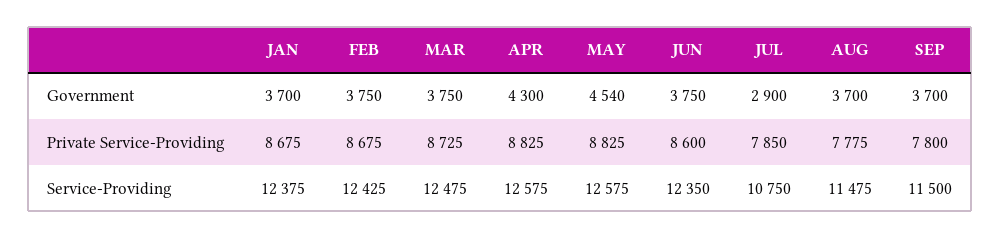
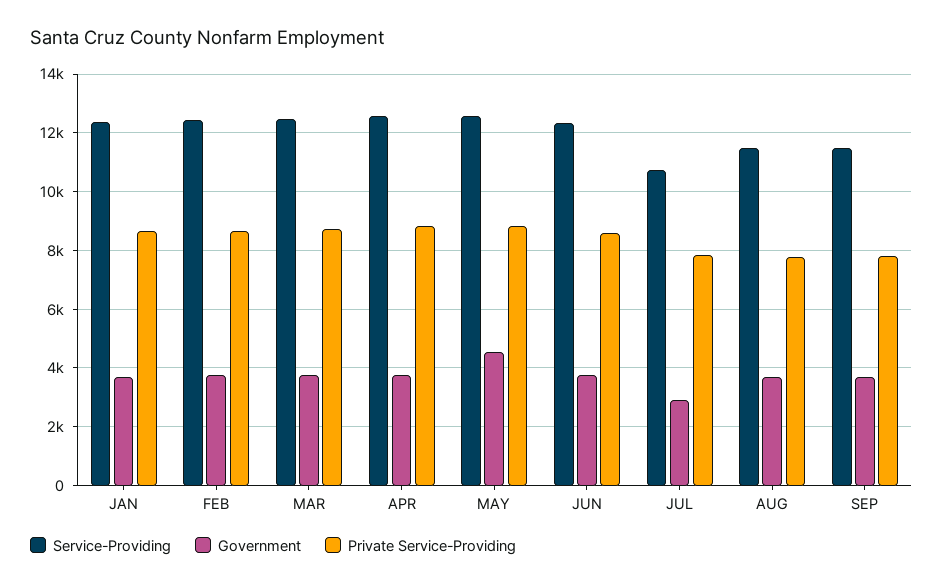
  {
    "Government": {
      "JAN": 3700,
      "FEB": 3750,
      "MAR": 3750,
-     "APR": 4300,
+     "APR": 3750,
      "MAY": 4540,
      "JUN": 3750,
      "JUL": 2900,
      "AUG": 3700,
      "SEP": 3700
    },
    "Private Service-Providing": {
      "JAN": 8675,
      "FEB": 8675,
      "MAR": 8725,
      "APR": 8825,
      "MAY": 8825,
      "JUN": 8600,
      "JUL": 7850,
      "AUG": 7775,
      "SEP": 7800
    },
    "Service-Providing": {
      "JAN": 12375,
      "FEB": 12425,
      "MAR": 12475,
      "APR": 12575,
      "MAY": 12575,
      "JUN": 12350,
      "JUL": 10750,
      "AUG": 11475,
      "SEP": 11500
    }
  }

